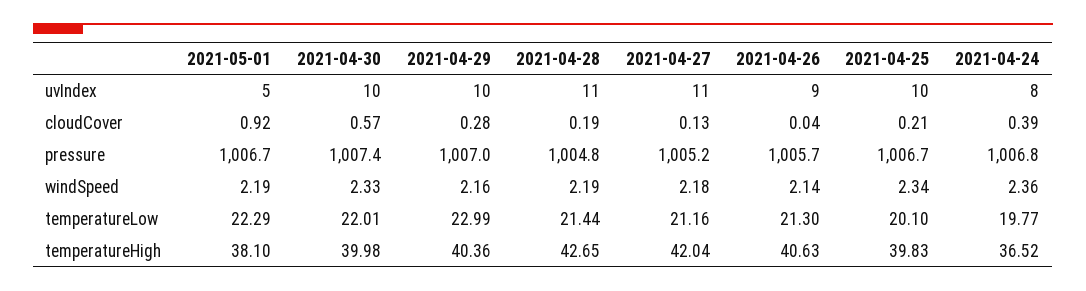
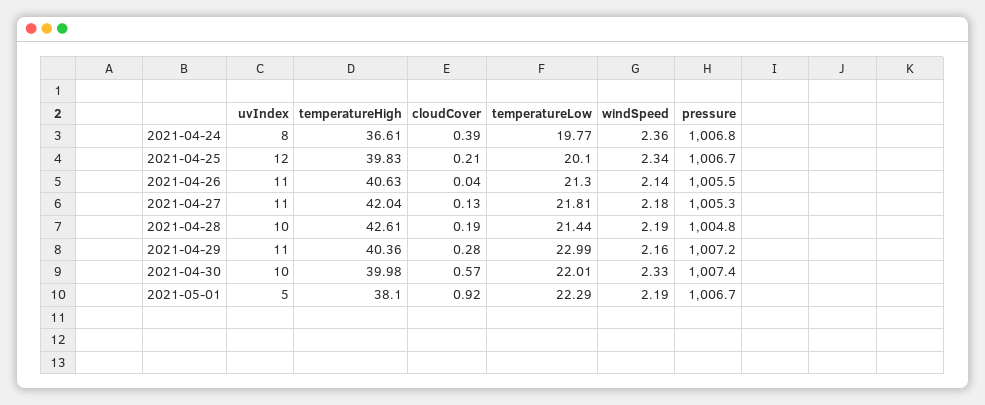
  {
    "2021-05-01": {
      "uvIndex": 5,
      "cloudCover": 0.92,
      "pressure": 1006.7,
      "windSpeed": 2.19,
      "temperatureLow": 22.29,
      "temperatureHigh": 38.1
    },
    "2021-04-30": {
      "uvIndex": 10,
      "cloudCover": 0.57,
      "pressure": 1007.4,
      "windSpeed": 2.33,
      "temperatureLow": 22.01,
      "temperatureHigh": 39.98
    },
    "2021-04-29": {
-     "uvIndex": 10,
+     "uvIndex": 11,
      "cloudCover": 0.28,
-     "pressure": 1007,
+     "pressure": 1007.2,
      "windSpeed": 2.16,
      "temperatureLow": 22.99,
      "temperatureHigh": 40.36
    },
    "2021-04-28": {
-     "uvIndex": 11,
+     "uvIndex": 10,
      "cloudCover": 0.19,
      "pressure": 1004.8,
      "windSpeed": 2.19,
      "temperatureLow": 21.44,
-     "temperatureHigh": 42.65
+     "temperatureHigh": 42.61
    },
    "2021-04-27": {
      "uvIndex": 11,
      "cloudCover": 0.13,
-     "pressure": 1005.2,
+     "pressure": 1005.3,
      "windSpeed": 2.18,
-     "temperatureLow": 21.16,
+     "temperatureLow": 21.81,
      "temperatureHigh": 42.04
    },
    "2021-04-26": {
-     "uvIndex": 9,
+     "uvIndex": 11,
      "cloudCover": 0.04,
-     "pressure": 1005.7,
+     "pressure": 1005.5,
      "windSpeed": 2.14,
      "temperatureLow": 21.3,
      "temperatureHigh": 40.63
    },
    "2021-04-25": {
-     "uvIndex": 10,
+     "uvIndex": 12,
      "cloudCover": 0.21,
      "pressure": 1006.7,
      "windSpeed": 2.34,
      "temperatureLow": 20.1,
      "temperatureHigh": 39.83
    },
    "2021-04-24": {
      "uvIndex": 8,
      "cloudCover": 0.39,
      "pressure": 1006.8,
      "windSpeed": 2.36,
      "temperatureLow": 19.77,
-     "temperatureHigh": 36.52
+     "temperatureHigh": 36.61
    }
  }

